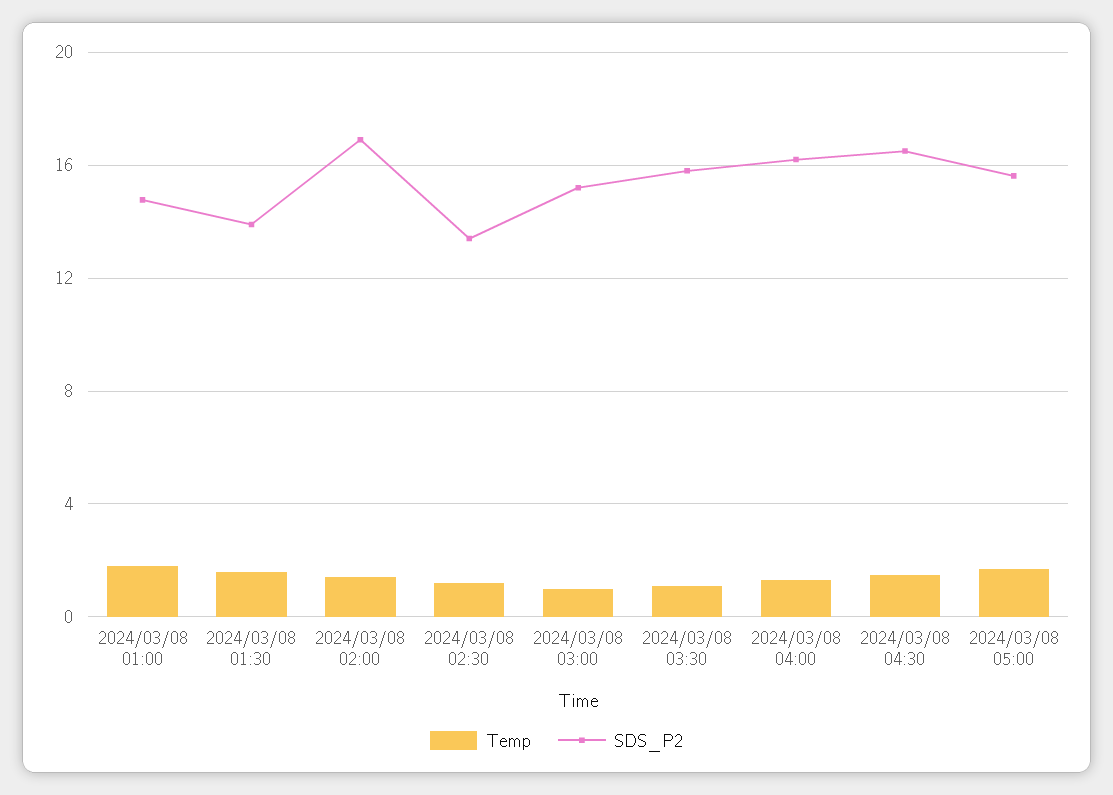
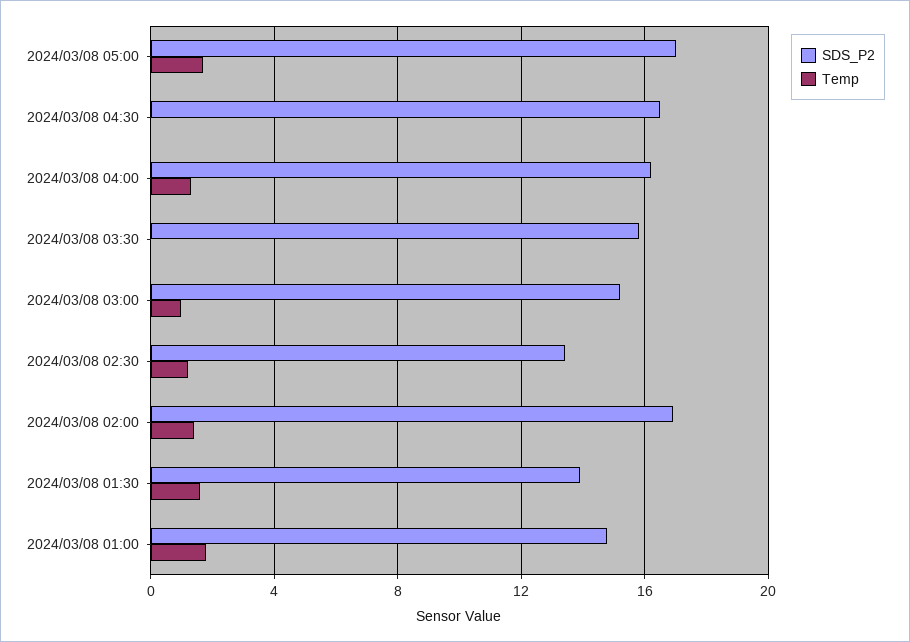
  {
    "Temp": {
      "2024/03/08 01:00": 2,
      "2024/03/08 01:30": 1.5,
      "2024/03/08 02:00": 1.5,
      "2024/03/08 02:30": 1,
      "2024/03/08 03:00": 1,
-     "2024/03/08 03:30": 1,
+     "2024/03/08 03:30": 0,
      "2024/03/08 04:00": 1.5,
-     "2024/03/08 04:30": 1.5,
+     "2024/03/08 04:30": 0,
      "2024/03/08 05:00": 1.5
    },
    "SDS_P2": {
      "2024/03/08 01:00": 15,
      "2024/03/08 01:30": 14,
      "2024/03/08 02:00": 17,
      "2024/03/08 02:30": 13.5,
      "2024/03/08 03:00": 15,
      "2024/03/08 03:30": 16,
      "2024/03/08 04:00": 16,
      "2024/03/08 04:30": 16.5,
-     "2024/03/08 05:00": 15.5
+     "2024/03/08 05:00": 17
    }
  }

